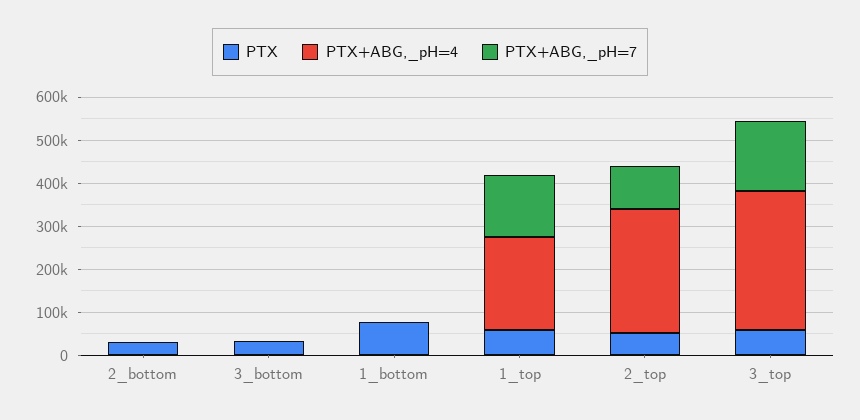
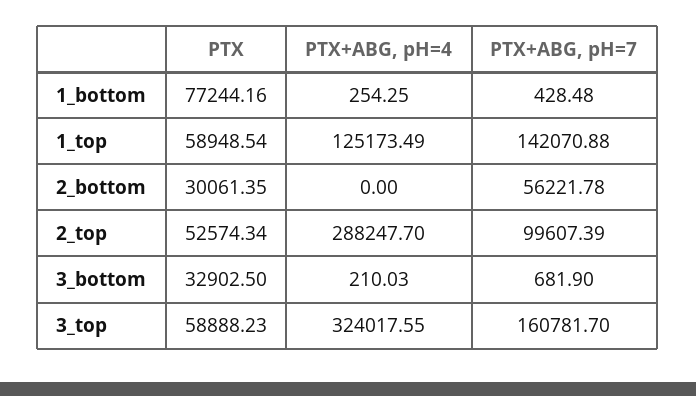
  {
    "PTX": {
      "2_bottom": 30061.35,
      "3_bottom": 32902.5,
      "1_bottom": 77244.16,
      "1_top": 58948.54,
      "2_top": 52574.34,
      "3_top": 58888.23
    },
    "PTX+ABG,_pH=4": {
      "2_bottom": 0,
      "3_bottom": 210.03,
      "1_bottom": 254.25,
-     "1_top": 220000,
+     "1_top": 125173.49,
      "2_top": 288247.7,
      "3_top": 324017.55
    },
    "PTX+ABG,_pH=7": {
-     "2_bottom": 0,
+     "2_bottom": 56221.78,
      "3_bottom": 681.9,
      "1_bottom": 428.48,
      "1_top": 142070.88,
      "2_top": 99607.39,
      "3_top": 160781.7
    }
  }

